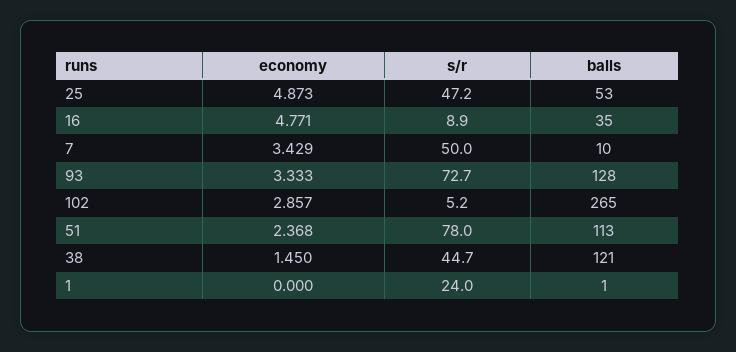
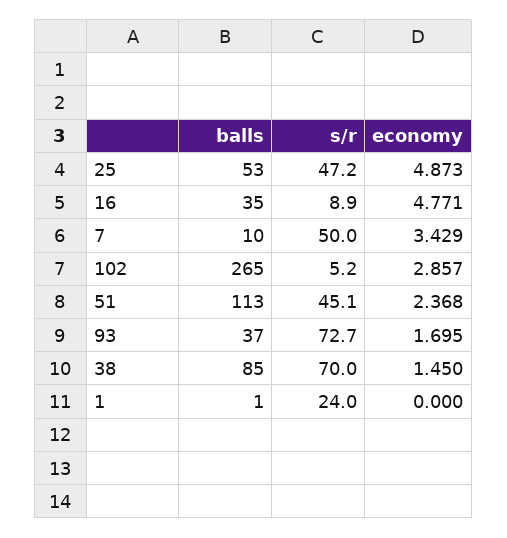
  {
    "economy": {
      "25": 4.873,
      "16": 4.771,
      "7": 3.429,
-     "93": 3.333,
+     "93": 1.695,
      "102": 2.857,
      "51": 2.368,
      "38": 1.45,
      "1": 0
    },
    "s/r": {
      "25": 47.2,
      "16": 8.9,
      "7": 50,
      "93": 72.7,
      "102": 5.2,
-     "51": 78,
+     "51": 45.1,
-     "38": 44.7,
+     "38": 70,
      "1": 24
    },
    "balls": {
      "25": 53,
      "16": 35,
      "7": 10,
-     "93": 128,
+     "93": 37,
      "102": 265,
      "51": 113,
-     "38": 121,
+     "38": 85,
      "1": 1
    }
  }

